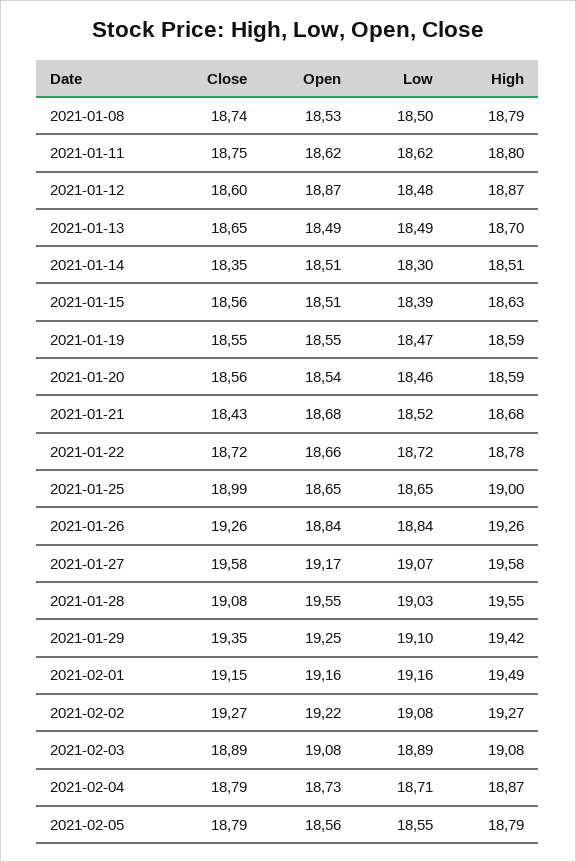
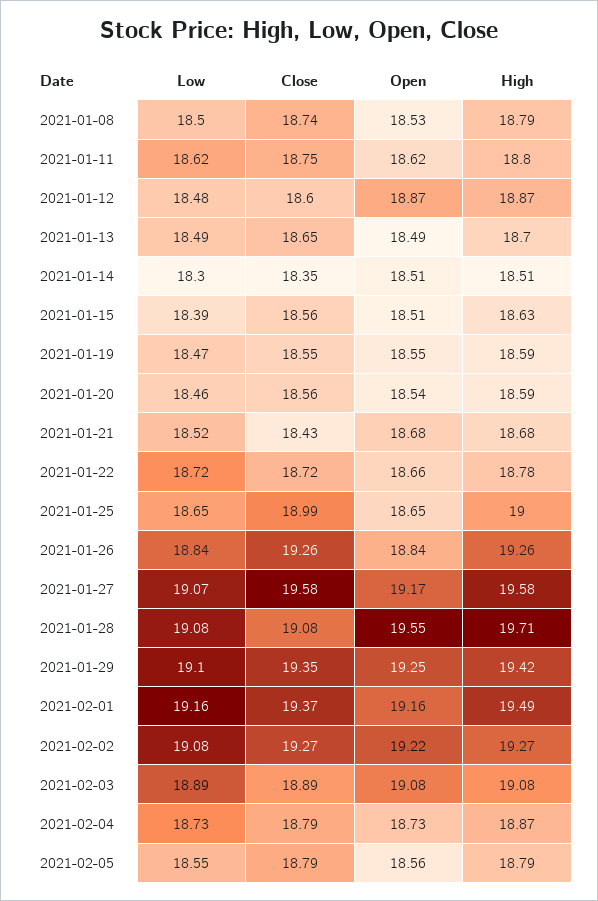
  {
    "Close": {
      "2021-01-08": 18.74,
      "2021-01-11": 18.75,
      "2021-01-12": 18.6,
      "2021-01-13": 18.65,
      "2021-01-14": 18.35,
      "2021-01-15": 18.56,
      "2021-01-19": 18.55,
      "2021-01-20": 18.56,
      "2021-01-21": 18.43,
      "2021-01-22": 18.72,
      "2021-01-25": 18.99,
      "2021-01-26": 19.26,
      "2021-01-27": 19.58,
      "2021-01-28": 19.08,
      "2021-01-29": 19.35,
-     "2021-02-01": 19.15,
+     "2021-02-01": 19.37,
      "2021-02-02": 19.27,
      "2021-02-03": 18.89,
      "2021-02-04": 18.79,
      "2021-02-05": 18.79
    },
    "Open": {
      "2021-01-08": 18.53,
      "2021-01-11": 18.62,
      "2021-01-12": 18.87,
      "2021-01-13": 18.49,
      "2021-01-14": 18.51,
      "2021-01-15": 18.51,
      "2021-01-19": 18.55,
      "2021-01-20": 18.54,
      "2021-01-21": 18.68,
      "2021-01-22": 18.66,
      "2021-01-25": 18.65,
      "2021-01-26": 18.84,
      "2021-01-27": 19.17,
      "2021-01-28": 19.55,
      "2021-01-29": 19.25,
      "2021-02-01": 19.16,
      "2021-02-02": 19.22,
      "2021-02-03": 19.08,
      "2021-02-04": 18.73,
      "2021-02-05": 18.56
    },
    "Low": {
      "2021-01-08": 18.5,
      "2021-01-11": 18.62,
      "2021-01-12": 18.48,
      "2021-01-13": 18.49,
      "2021-01-14": 18.3,
      "2021-01-15": 18.39,
      "2021-01-19": 18.47,
      "2021-01-20": 18.46,
      "2021-01-21": 18.52,
      "2021-01-22": 18.72,
      "2021-01-25": 18.65,
      "2021-01-26": 18.84,
      "2021-01-27": 19.07,
-     "2021-01-28": 19.03,
+     "2021-01-28": 19.08,
      "2021-01-29": 19.1,
      "2021-02-01": 19.16,
      "2021-02-02": 19.08,
      "2021-02-03": 18.89,
-     "2021-02-04": 18.71,
+     "2021-02-04": 18.73,
      "2021-02-05": 18.55
    },
    "High": {
      "2021-01-08": 18.79,
      "2021-01-11": 18.8,
      "2021-01-12": 18.87,
      "2021-01-13": 18.7,
      "2021-01-14": 18.51,
      "2021-01-15": 18.63,
      "2021-01-19": 18.59,
      "2021-01-20": 18.59,
      "2021-01-21": 18.68,
      "2021-01-22": 18.78,
      "2021-01-25": 19,
      "2021-01-26": 19.26,
      "2021-01-27": 19.58,
-     "2021-01-28": 19.55,
+     "2021-01-28": 19.71,
      "2021-01-29": 19.42,
      "2021-02-01": 19.49,
      "2021-02-02": 19.27,
      "2021-02-03": 19.08,
      "2021-02-04": 18.87,
      "2021-02-05": 18.79
    }
  }

